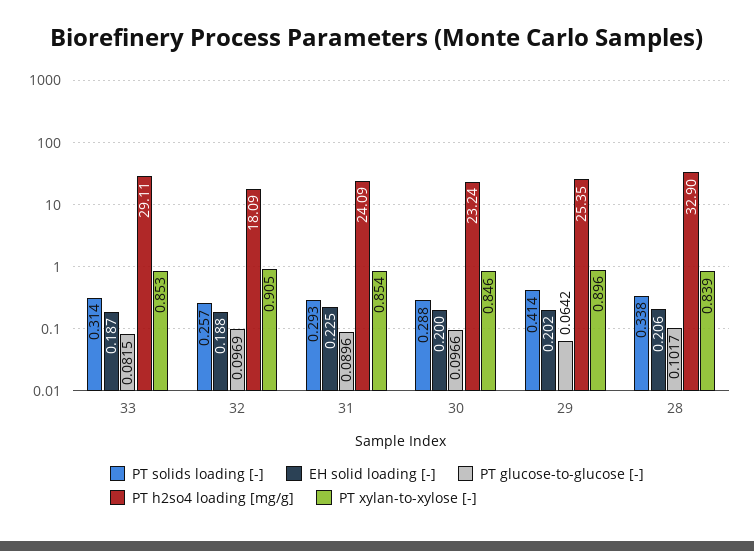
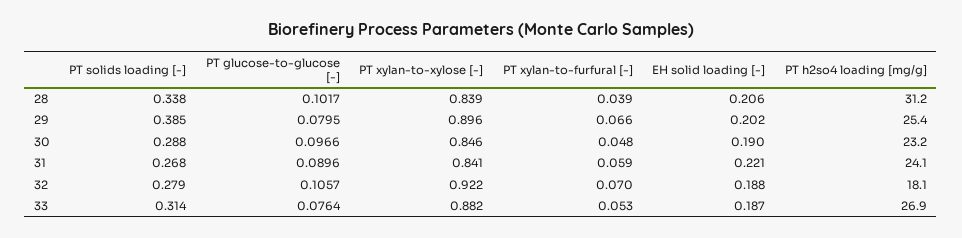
  {
    "PT solids loading [-]": {
      "33": 0.314,
-     "32": 0.257,
+     "32": 0.279,
-     "31": 0.293,
+     "31": 0.268,
      "30": 0.288,
-     "29": 0.414,
+     "29": 0.385,
      "28": 0.338
    },
    "EH solid loading [-]": {
      "33": 0.187,
      "32": 0.188,
-     "31": 0.225,
+     "31": 0.221,
-     "30": 0.2,
+     "30": 0.19,
      "29": 0.202,
      "28": 0.206
    },
    "PT glucose-to-glucose [-]": {
-     "33": 0.0815,
+     "33": 0.0764,
-     "32": 0.0969,
+     "32": 0.1057,
      "31": 0.0896,
      "30": 0.0966,
-     "29": 0.0642,
+     "29": 0.0795,
      "28": 0.1017
    },
    "PT h2so4 loading [mg/g]": {
-     "33": 29.11,
+     "33": 26.9,
      "32": 18.09,
      "31": 24.09,
      "30": 23.24,
      "29": 25.35,
-     "28": 32.9
+     "28": 31.2
    },
    "PT xylan-to-xylose [-]": {
-     "33": 0.853,
+     "33": 0.882,
-     "32": 0.905,
+     "32": 0.922,
-     "31": 0.854,
+     "31": 0.841,
      "30": 0.846,
      "29": 0.896,
      "28": 0.839
-   }
+   },
+   "PT xylan-to-furfural [-]": {
+     "28": 0.039,
+     "29": 0.066,
+     "30": 0.048,
+     "31": 0.059,
+     "32": 0.07,
+     "33": 0.053
+   }
  }

